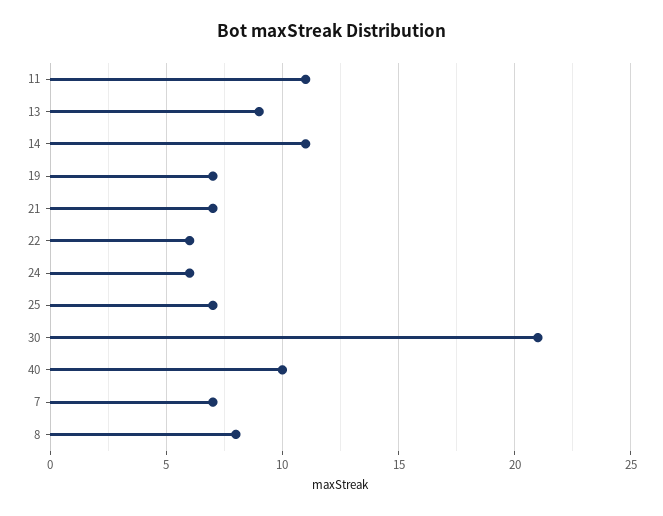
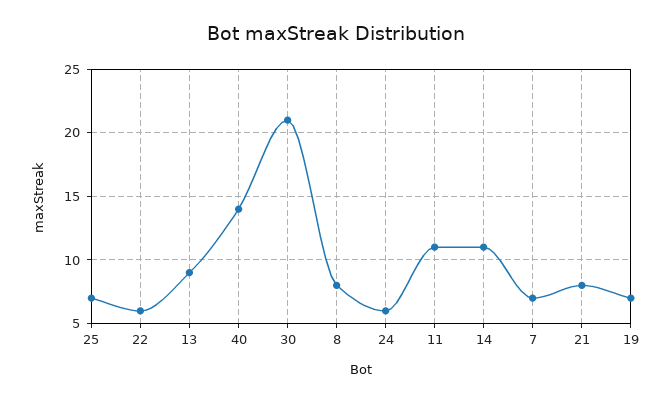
  {
    "11": 11,
    "13": 9,
    "14": 11,
    "19": 7,
-   "21": 7,
+   "21": 8,
    "22": 6,
    "24": 6,
    "25": 7,
    "30": 21,
-   "40": 10,
+   "40": 14,
    "7": 7,
    "8": 8
  }

